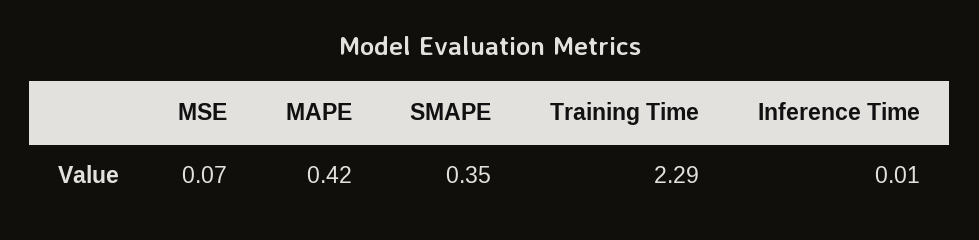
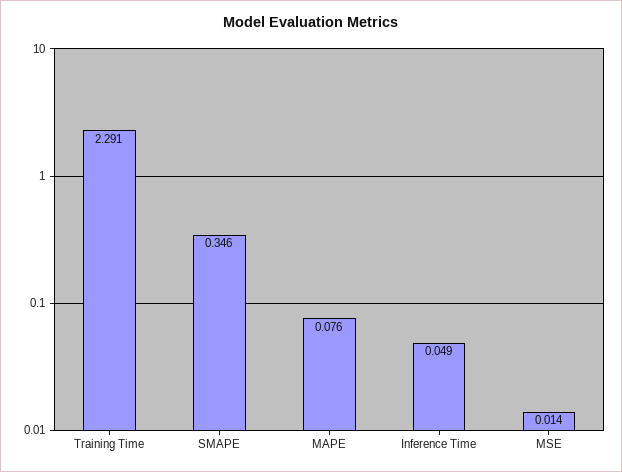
  {
-   "MSE": 0.07,
+   "MSE": 0.014,
-   "MAPE": 0.42,
+   "MAPE": 0.076,
    "SMAPE": 0.346,
    "Training Time": 2.291,
-   "Inference Time": 0.01
+   "Inference Time": 0.049
  }

